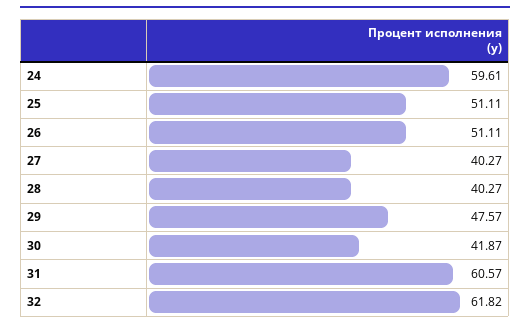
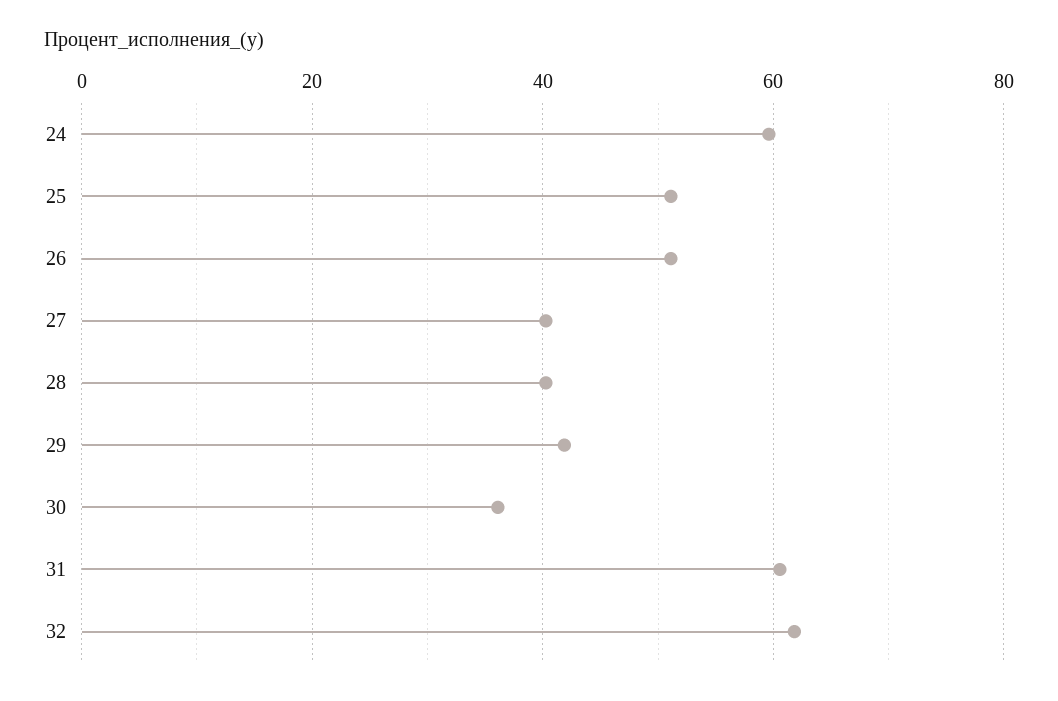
  {
    "24": 59.61,
    "25": 51.11,
    "26": 51.11,
    "27": 40.27,
    "28": 40.27,
-   "29": 47.57,
+   "29": 42,
-   "30": 41.87,
+   "30": 36,
    "31": 60.57,
    "32": 61.82
  }

